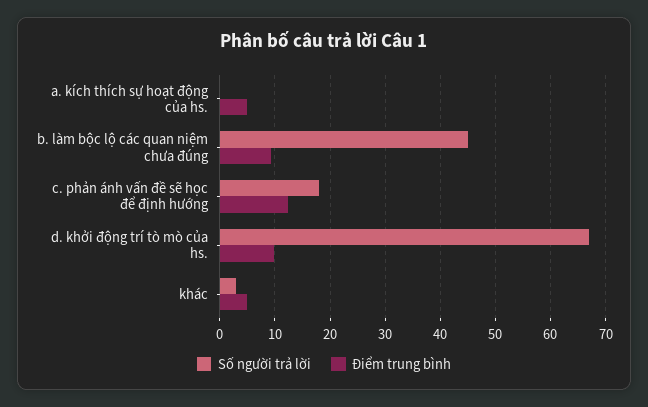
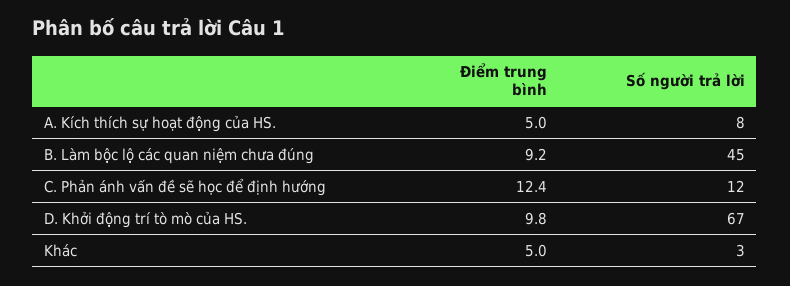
  {
    "Số người trả lời": {
-     "a. kích thích sự hoạt động của hs.": 0,
+     "a. kích thích sự hoạt động của hs.": 8,
      "b. làm bộc lộ các quan niệm chưa đúng": 45,
-     "c. phản ánh vấn đề sẽ học để định hướng": 18,
+     "c. phản ánh vấn đề sẽ học để định hướng": 12,
      "d. khởi động trí tò mò của hs.": 67,
      "khác": 3
    },
    "Điểm trung bình": {
      "a. kích thích sự hoạt động của hs.": 5,
      "b. làm bộc lộ các quan niệm chưa đúng": 9.2,
      "c. phản ánh vấn đề sẽ học để định hướng": 12.4,
      "d. khởi động trí tò mò của hs.": 9.8,
      "khác": 5
    }
  }

